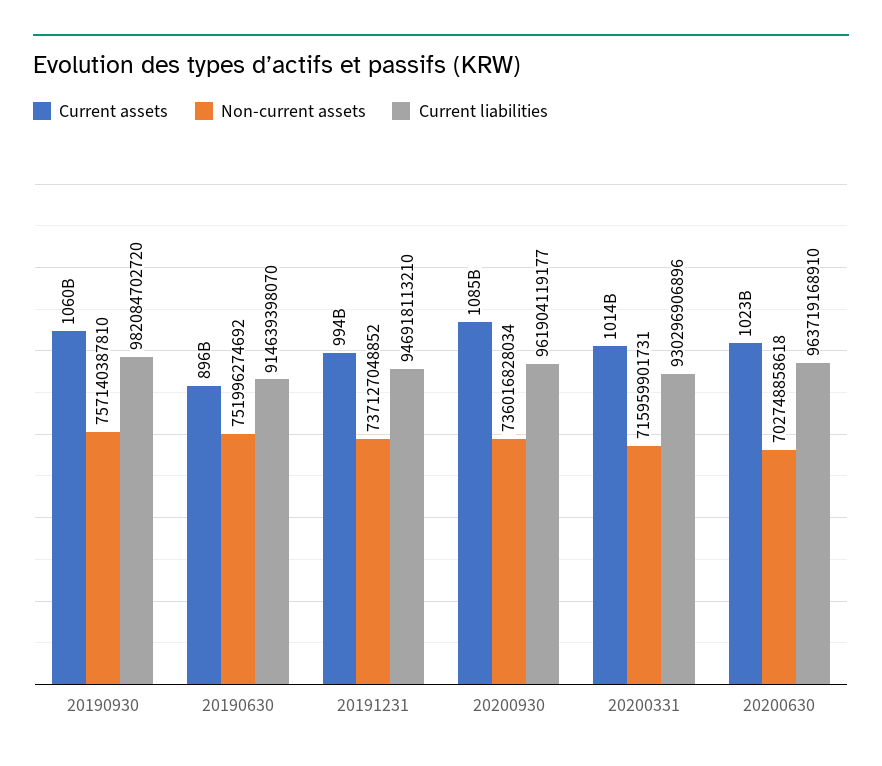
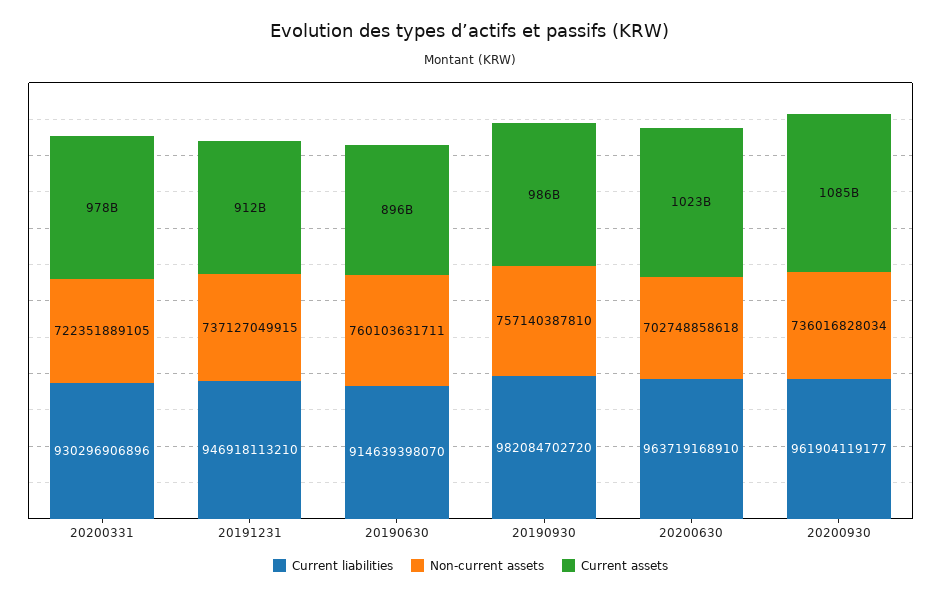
  {
    "Current assets": {
-     "20190930": 1060000000000,
+     "20190930": 986000000000,
      "20190630": 896000000000,
-     "20191231": 994000000000,
+     "20191231": 912000000000,
      "20200930": 1085000000000,
-     "20200331": 1014000000000,
+     "20200331": 978000000000,
      "20200630": 1023000000000
    },
    "Non-current assets": {
      "20190930": 757140387810,
-     "20190630": 751996274692,
+     "20190630": 760103631711,
-     "20191231": 737127048852,
+     "20191231": 737127049915,
      "20200930": 736016828034,
-     "20200331": 715959901731,
+     "20200331": 722351889105,
      "20200630": 702748858618
    },
    "Current liabilities": {
      "20190930": 982084702720,
      "20190630": 914639398070,
      "20191231": 946918113210,
      "20200930": 961904119177,
      "20200331": 930296906896,
      "20200630": 963719168910
    }
  }

